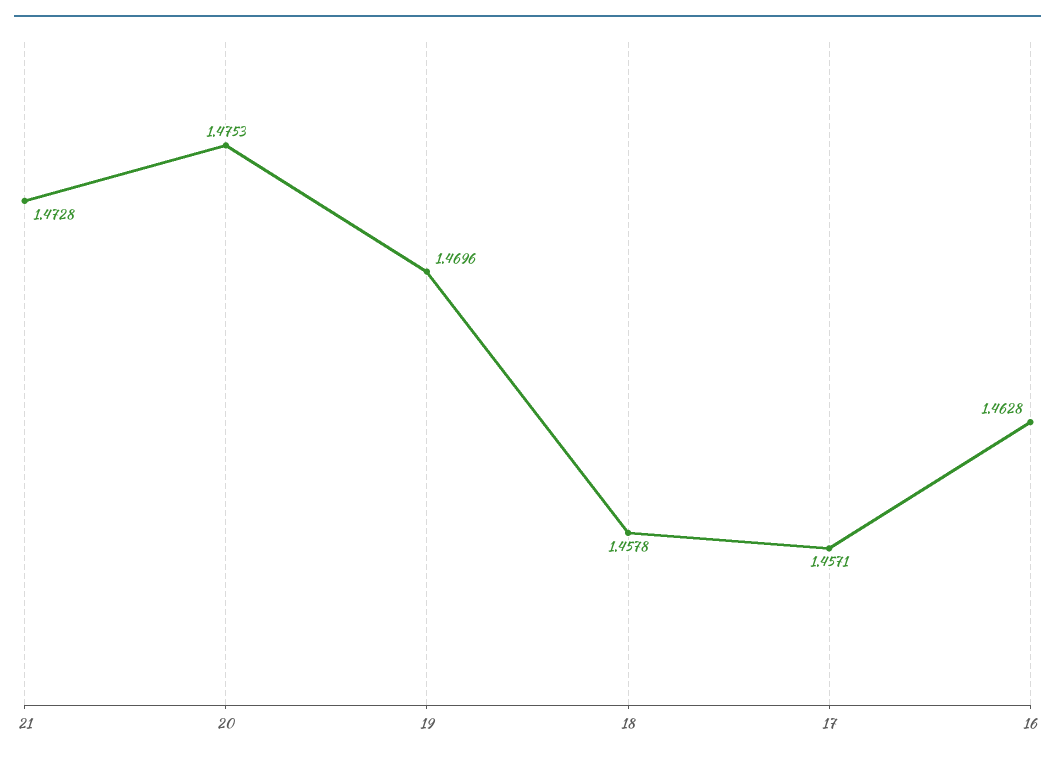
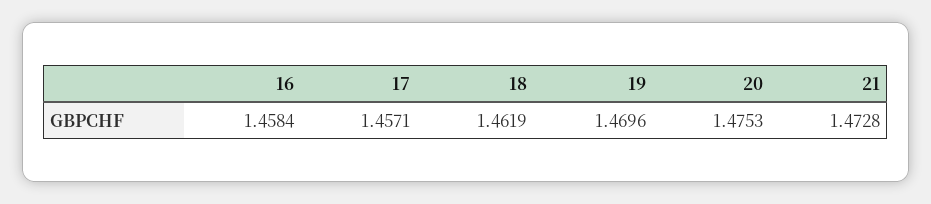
  {
    "21": 1.4728,
    "20": 1.4753,
    "19": 1.4696,
-   "18": 1.4578,
+   "18": 1.4619,
    "17": 1.4571,
-   "16": 1.4628
+   "16": 1.4584
  }

